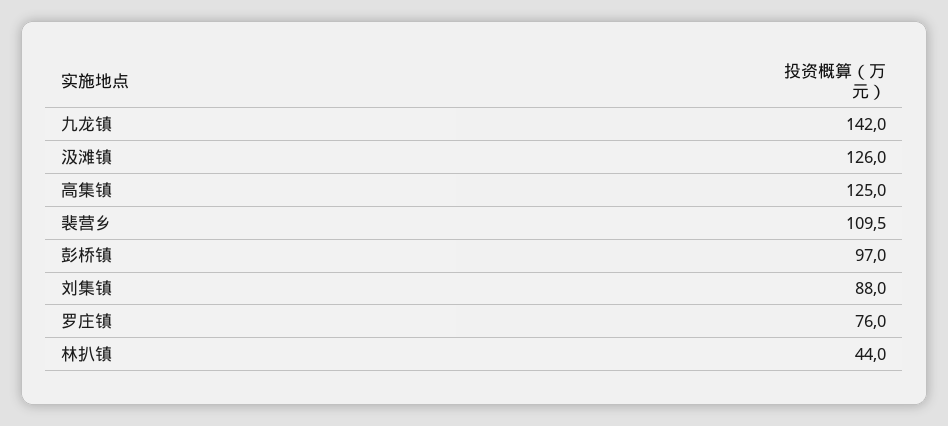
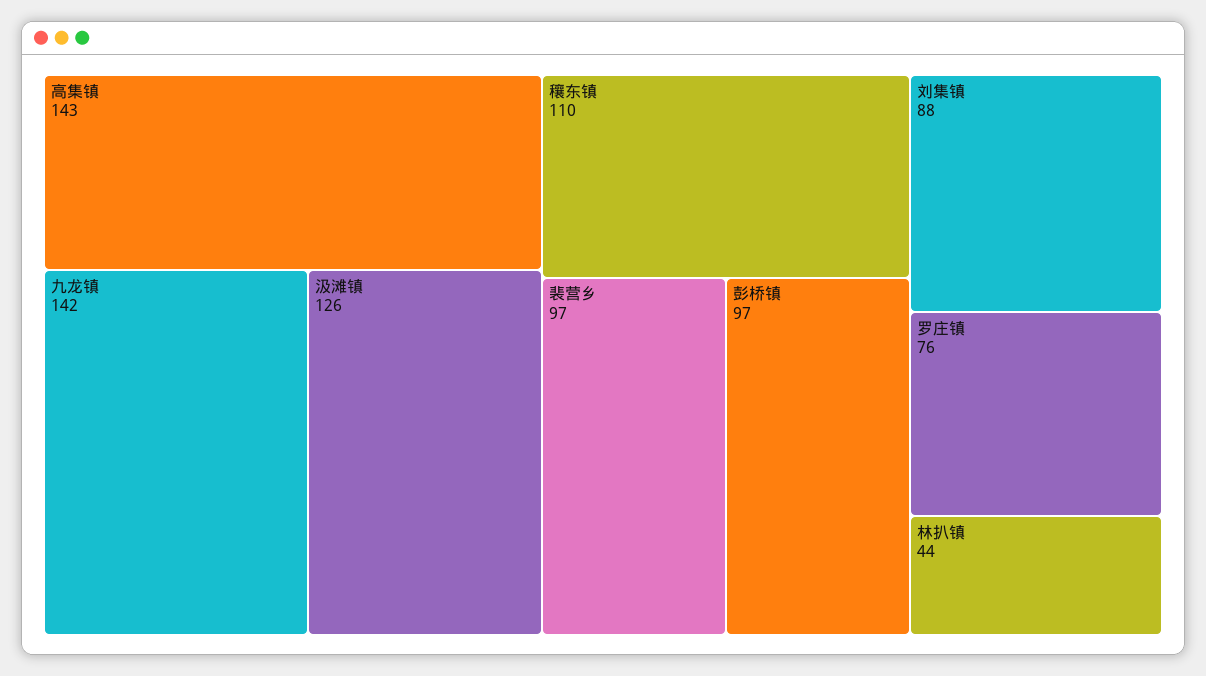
  {
    "九龙镇": 142,
    "汲滩镇": 126,
-   "高集镇": 125,
+   "高集镇": 143,
-   "裴营乡": 109.5,
+   "裴营乡": 97,
    "彭桥镇": 97,
    "刘集镇": 88,
    "罗庄镇": 76,
-   "林扒镇": 44
+   "林扒镇": 44,
+   "穰东镇": 110
  }

